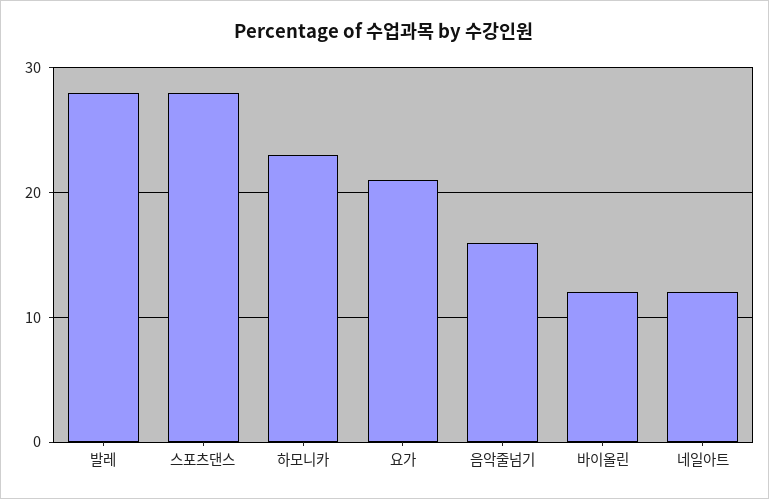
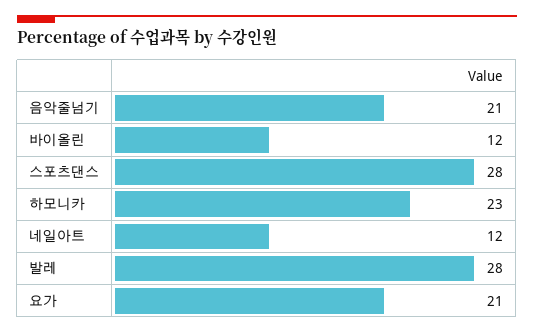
  {
    "발레": 28,
    "스포츠댄스": 28,
    "하모니카": 23,
    "요가": 21,
-   "음악줄넘기": 16,
+   "음악줄넘기": 21,
    "바이올린": 12,
    "네일아트": 12
  }

